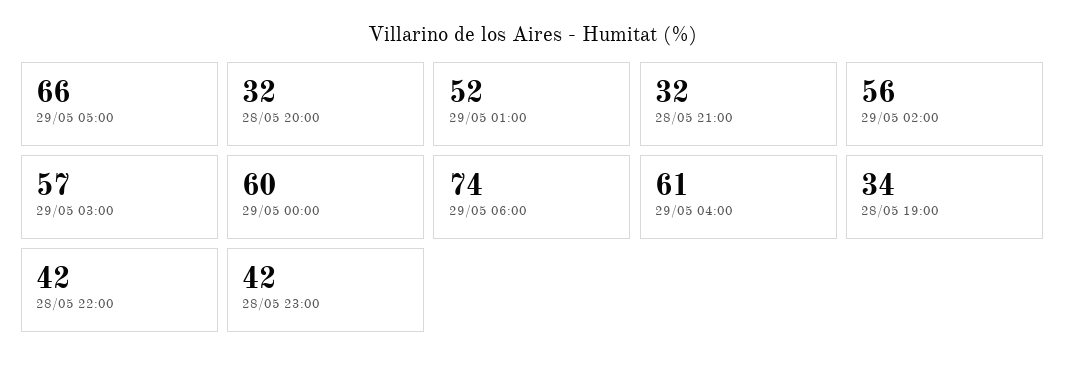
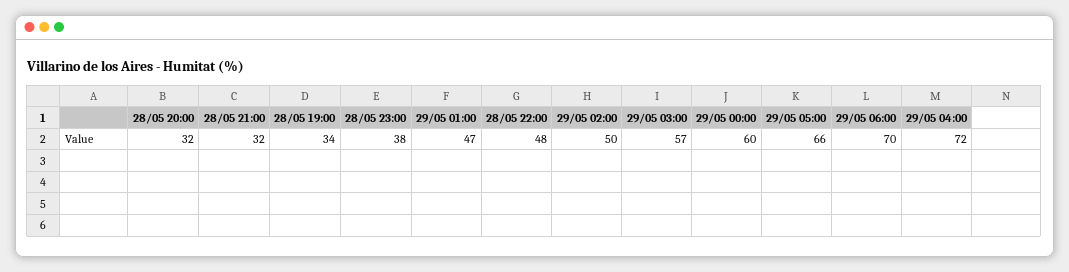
  {
    "29/05 05:00": 66,
    "28/05 20:00": 32,
-   "29/05 01:00": 52,
+   "29/05 01:00": 47,
    "28/05 21:00": 32,
-   "29/05 02:00": 56,
+   "29/05 02:00": 50,
    "29/05 03:00": 57,
    "29/05 00:00": 60,
-   "29/05 06:00": 74,
+   "29/05 06:00": 70,
-   "29/05 04:00": 61,
+   "29/05 04:00": 72,
    "28/05 19:00": 34,
-   "28/05 22:00": 42,
+   "28/05 22:00": 48,
-   "28/05 23:00": 42
+   "28/05 23:00": 38
  }

